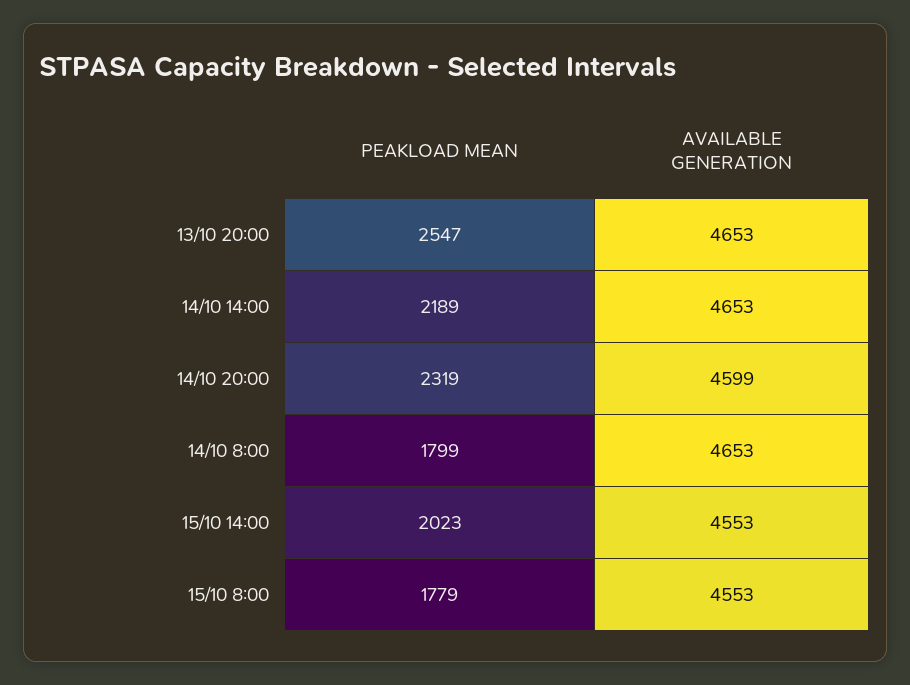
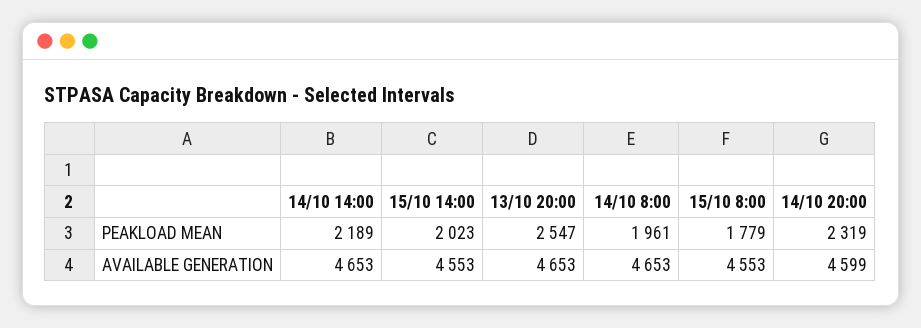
  {
    "PEAKLOAD MEAN": {
      "13/10 20:00": 2547,
      "14/10 14:00": 2189,
      "14/10 20:00": 2319,
-     "14/10 8:00": 1799,
+     "14/10 8:00": 1961,
      "15/10 14:00": 2023,
      "15/10 8:00": 1779
    },
    "AVAILABLE GENERATION": {
      "13/10 20:00": 4653,
      "14/10 14:00": 4653,
      "14/10 20:00": 4599,
      "14/10 8:00": 4653,
      "15/10 14:00": 4553,
      "15/10 8:00": 4553
    }
  }

